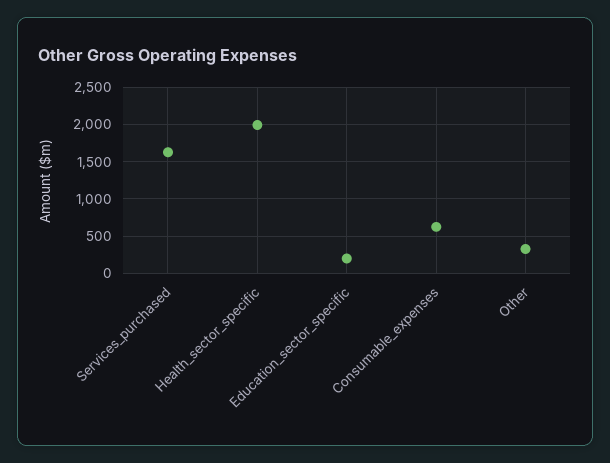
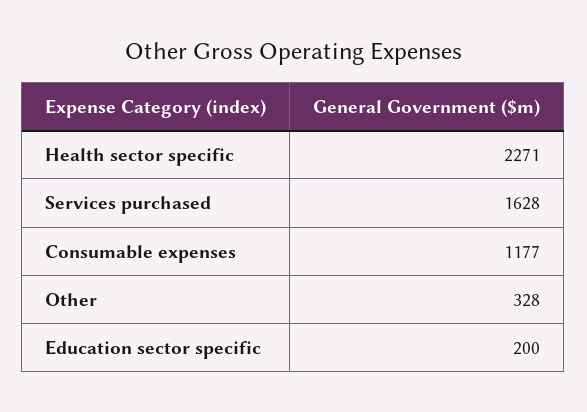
  {
    "Services_purchased": 1628,
-   "Health_sector_specific": 2000,
+   "Health_sector_specific": 2271,
    "Education_sector_specific": 200,
-   "Consumable_expenses": 600,
+   "Consumable_expenses": 1177,
    "Other": 328
  }

